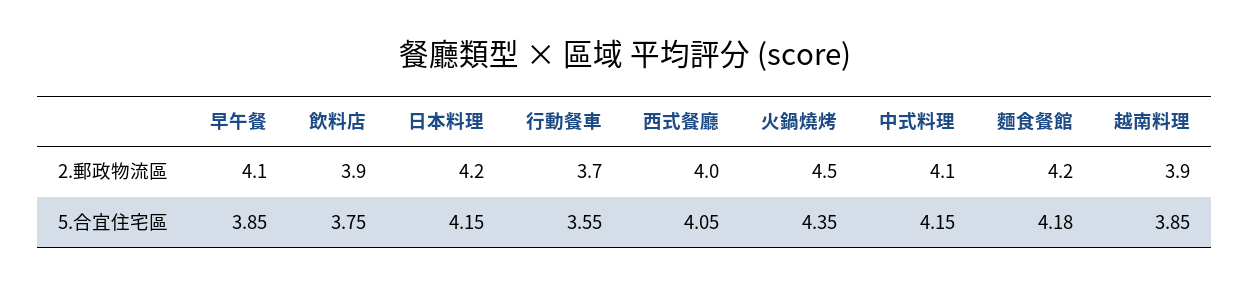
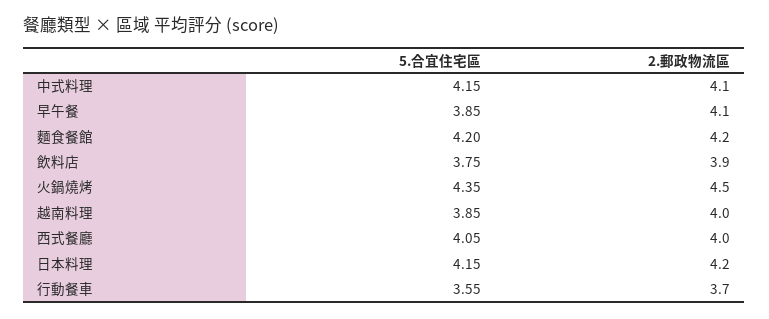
  {
    "早午餐": {
      "2.郵政物流區": 4.1,
      "5.合宜住宅區": 3.85
    },
    "飲料店": {
      "2.郵政物流區": 3.9,
      "5.合宜住宅區": 3.75
    },
    "日本料理": {
      "2.郵政物流區": 4.2,
      "5.合宜住宅區": 4.15
    },
    "行動餐車": {
      "2.郵政物流區": 3.7,
      "5.合宜住宅區": 3.55
    },
    "西式餐廳": {
      "2.郵政物流區": 4,
      "5.合宜住宅區": 4.05
    },
    "火鍋燒烤": {
      "2.郵政物流區": 4.5,
      "5.合宜住宅區": 4.35
    },
    "中式料理": {
      "2.郵政物流區": 4.1,
      "5.合宜住宅區": 4.15
    },
    "麵食餐館": {
      "2.郵政物流區": 4.2,
-     "5.合宜住宅區": 4.18
+     "5.合宜住宅區": 4.2
    },
    "越南料理": {
-     "2.郵政物流區": 3.9,
+     "2.郵政物流區": 4,
      "5.合宜住宅區": 3.85
    }
  }

